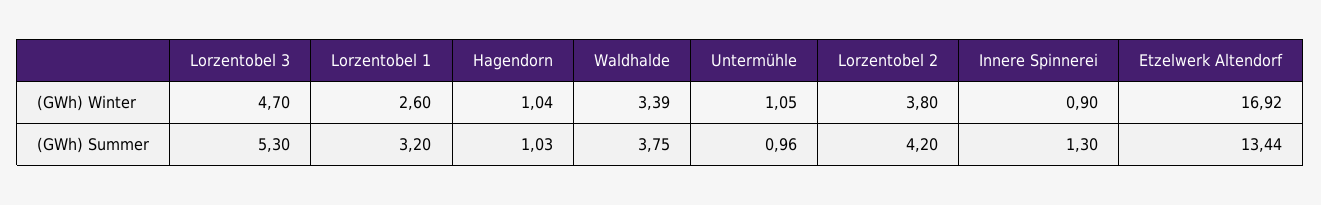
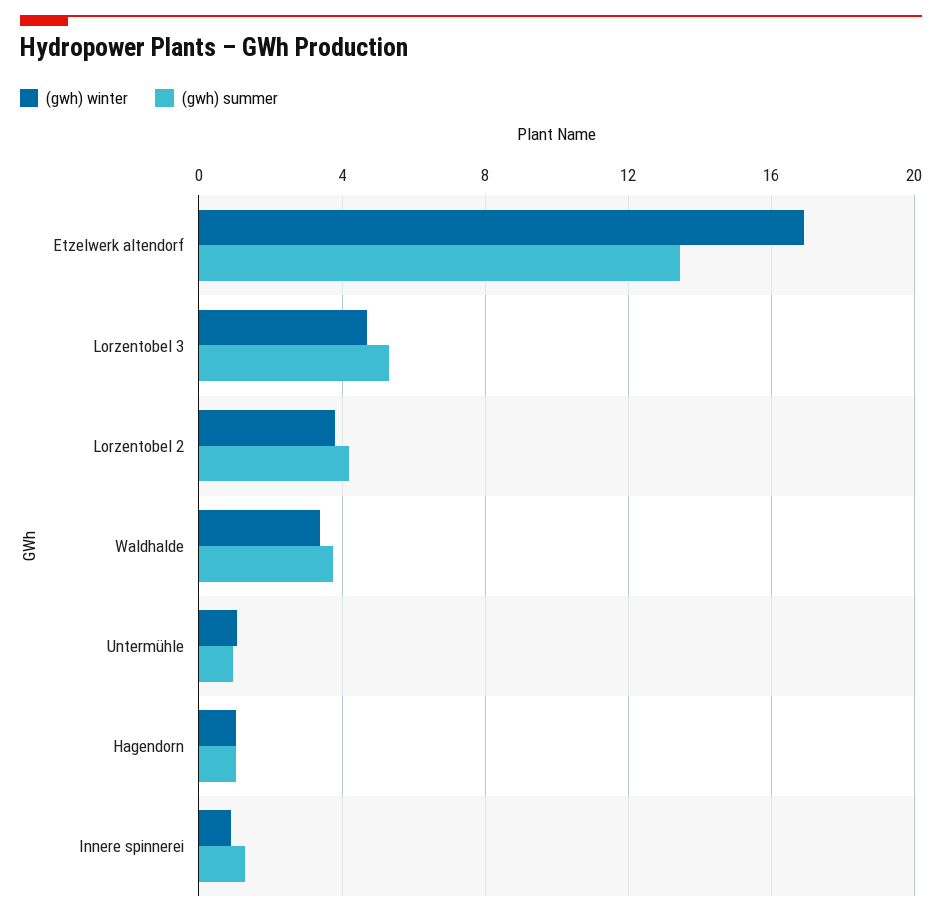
  {
    "(GWh) Winter": {
      "Lorzentobel 3": 4.7,
-     "Lorzentobel 1": 2.6,
      "Hagendorn": 1.04,
      "Waldhalde": 3.39,
      "Untermühle": 1.05,
      "Lorzentobel 2": 3.8,
      "Innere Spinnerei": 0.9,
      "Etzelwerk Altendorf": 16.92
    },
    "(GWh) Summer": {
      "Lorzentobel 3": 5.3,
-     "Lorzentobel 1": 3.2,
      "Hagendorn": 1.03,
      "Waldhalde": 3.75,
      "Untermühle": 0.96,
      "Lorzentobel 2": 4.2,
      "Innere Spinnerei": 1.3,
      "Etzelwerk Altendorf": 13.44
    }
  }

